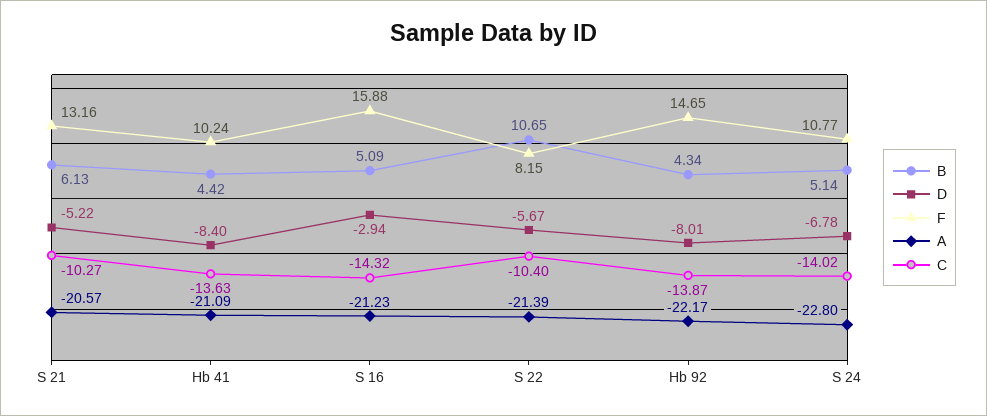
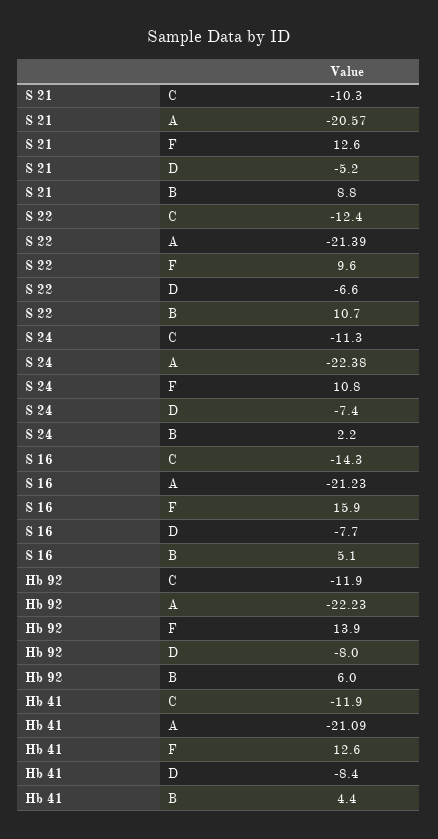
  {
    "B": {
-     "S 21": 6.13,
+     "S 21": 8.8,
      "Hb 41": 4.42,
      "S 16": 5.09,
      "S 22": 10.65,
-     "Hb 92": 4.34,
+     "Hb 92": 6,
-     "S 24": 5.14
+     "S 24": 2.2
    },
    "D": {
      "S 21": -5.22,
      "Hb 41": -8.4,
-     "S 16": -2.94,
+     "S 16": -7.7,
-     "S 22": -5.67,
+     "S 22": -6.6,
      "Hb 92": -8.01,
-     "S 24": -6.78
+     "S 24": -7.4
    },
    "F": {
-     "S 21": 13.16,
+     "S 21": 12.6,
-     "Hb 41": 10.24,
+     "Hb 41": 12.6,
      "S 16": 15.88,
-     "S 22": 8.15,
+     "S 22": 9.6,
-     "Hb 92": 14.65,
+     "Hb 92": 13.9,
      "S 24": 10.77
    },
    "A": {
      "S 21": -20.57,
      "Hb 41": -21.09,
      "S 16": -21.23,
      "S 22": -21.39,
-     "Hb 92": -22.17,
+     "Hb 92": -22.23,
-     "S 24": -22.8
+     "S 24": -22.38
    },
    "C": {
      "S 21": -10.27,
-     "Hb 41": -13.63,
+     "Hb 41": -11.9,
      "S 16": -14.32,
-     "S 22": -10.4,
+     "S 22": -12.4,
-     "Hb 92": -13.87,
+     "Hb 92": -11.9,
-     "S 24": -14.02
+     "S 24": -11.3
    }
  }

